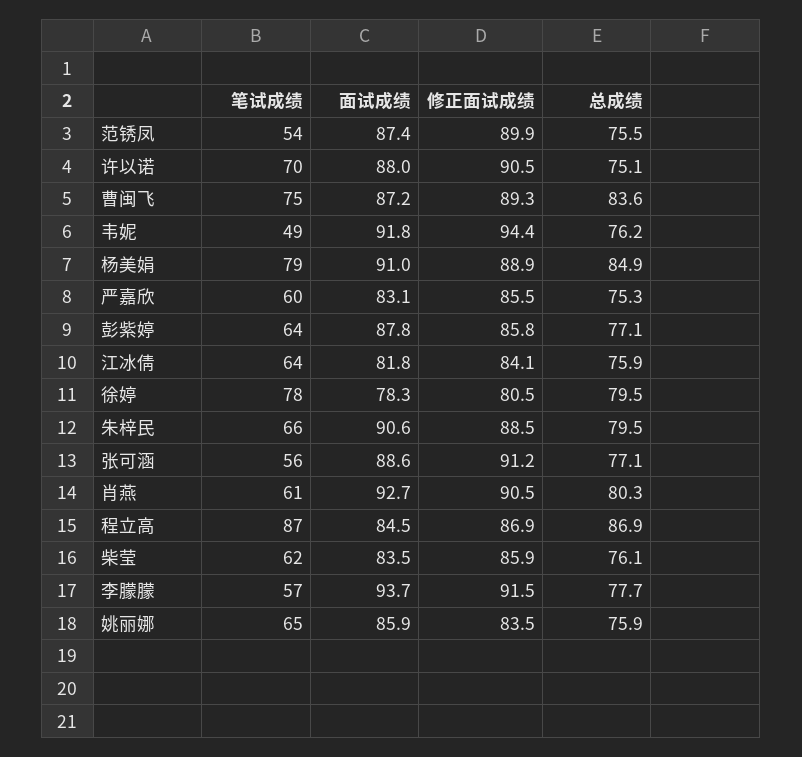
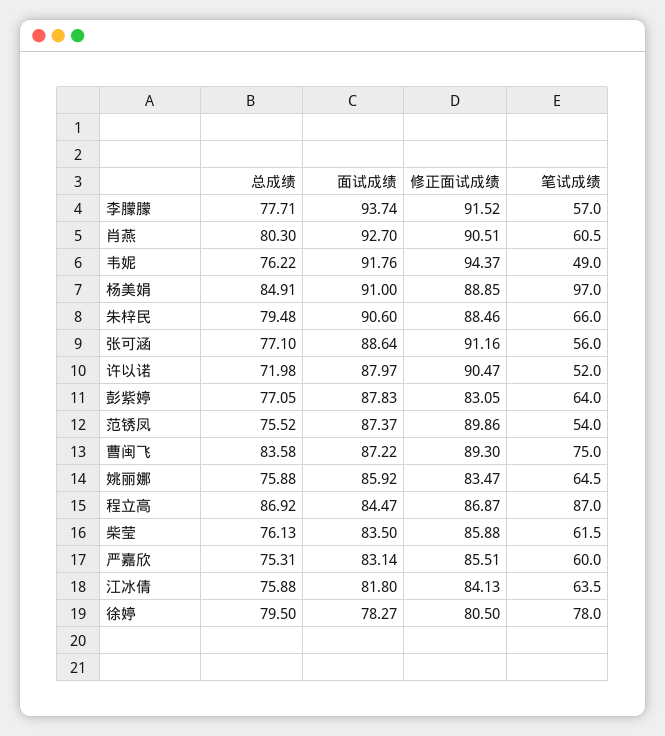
  {
    "笔试成绩": {
      "范锈凤": 54,
-     "许以诺": 70,
+     "许以诺": 52,
      "曹闽飞": 75,
      "韦妮": 49,
-     "杨美娟": 79,
+     "杨美娟": 97,
      "严嘉欣": 60,
      "彭紫婷": 64,
      "江冰倩": 63.5,
      "徐婷": 78,
      "朱梓民": 66,
      "张可涵": 56,
      "肖燕": 60.5,
      "程立高": 87,
      "柴莹": 61.5,
      "李朦朦": 57,
      "姚丽娜": 64.5
    },
    "面试成绩": {
      "范锈凤": 87.37,
      "许以诺": 87.97,
      "曹闽飞": 87.22,
      "韦妮": 91.76,
      "杨美娟": 91,
      "严嘉欣": 83.14,
      "彭紫婷": 87.83,
      "江冰倩": 81.8,
      "徐婷": 78.27,
      "朱梓民": 90.6,
      "张可涵": 88.64,
      "肖燕": 92.7,
      "程立高": 84.47,
      "柴莹": 83.5,
      "李朦朦": 93.74,
      "姚丽娜": 85.92
    },
    "修正面试成绩": {
      "范锈凤": 89.86,
      "许以诺": 90.47,
      "曹闽飞": 89.3,
      "韦妮": 94.37,
      "杨美娟": 88.85,
      "严嘉欣": 85.51,
-     "彭紫婷": 85.8,
+     "彭紫婷": 83.05,
      "江冰倩": 84.13,
      "徐婷": 80.5,
      "朱梓民": 88.46,
      "张可涵": 91.16,
      "肖燕": 90.51,
      "程立高": 86.87,
      "柴莹": 85.88,
      "李朦朦": 91.52,
      "姚丽娜": 83.47
    },
    "总成绩": {
      "范锈凤": 75.52,
-     "许以诺": 75.1,
+     "许以诺": 71.98,
      "曹闽飞": 83.58,
      "韦妮": 76.22,
      "杨美娟": 84.91,
      "严嘉欣": 75.31,
      "彭紫婷": 77.05,
      "江冰倩": 75.88,
      "徐婷": 79.5,
      "朱梓民": 79.48,
      "张可涵": 77.1,
      "肖燕": 80.3,
      "程立高": 86.92,
      "柴莹": 76.13,
      "李朦朦": 77.71,
      "姚丽娜": 75.88
    }
  }

